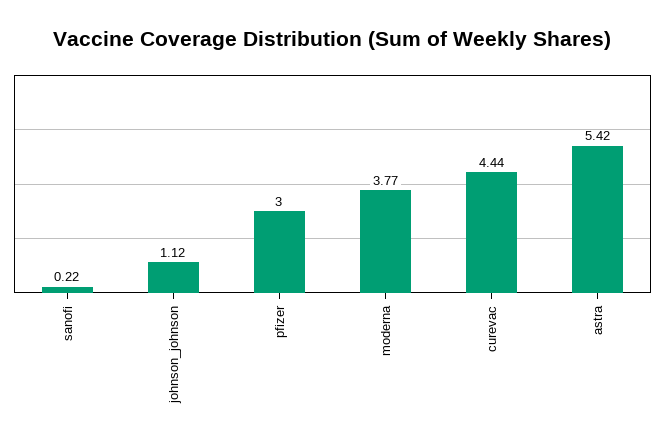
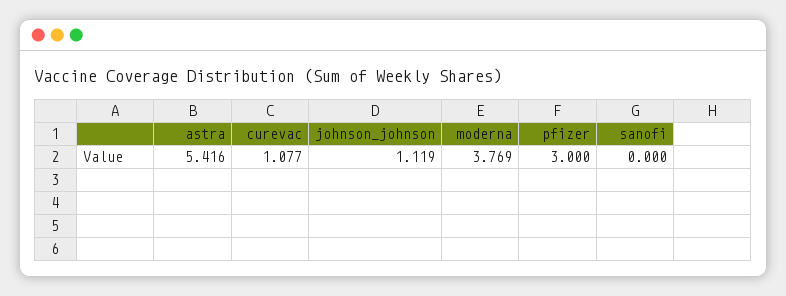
  {
-   "sanofi": 0.22,
+   "sanofi": 0,
    "johnson_johnson": 1.119,
    "pfizer": 3,
    "moderna": 3.769,
-   "curevac": 4.44,
+   "curevac": 1.077,
    "astra": 5.416
  }

